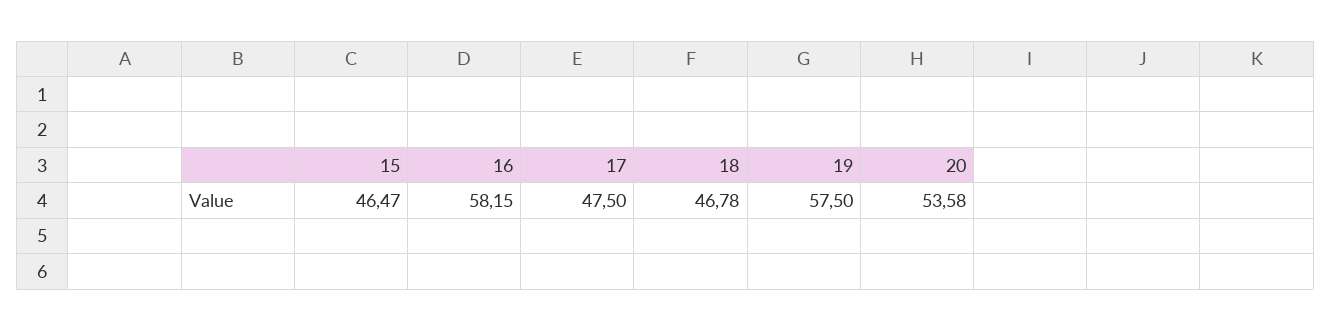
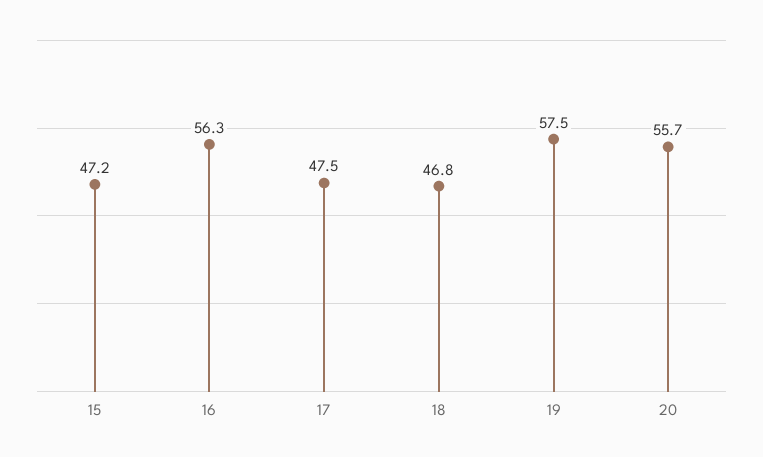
  {
-   "15": 46.47,
+   "15": 47.2,
-   "16": 58.15,
+   "16": 56.3,
    "17": 47.5,
    "18": 46.78,
    "19": 57.5,
-   "20": 53.58
+   "20": 55.7
  }

